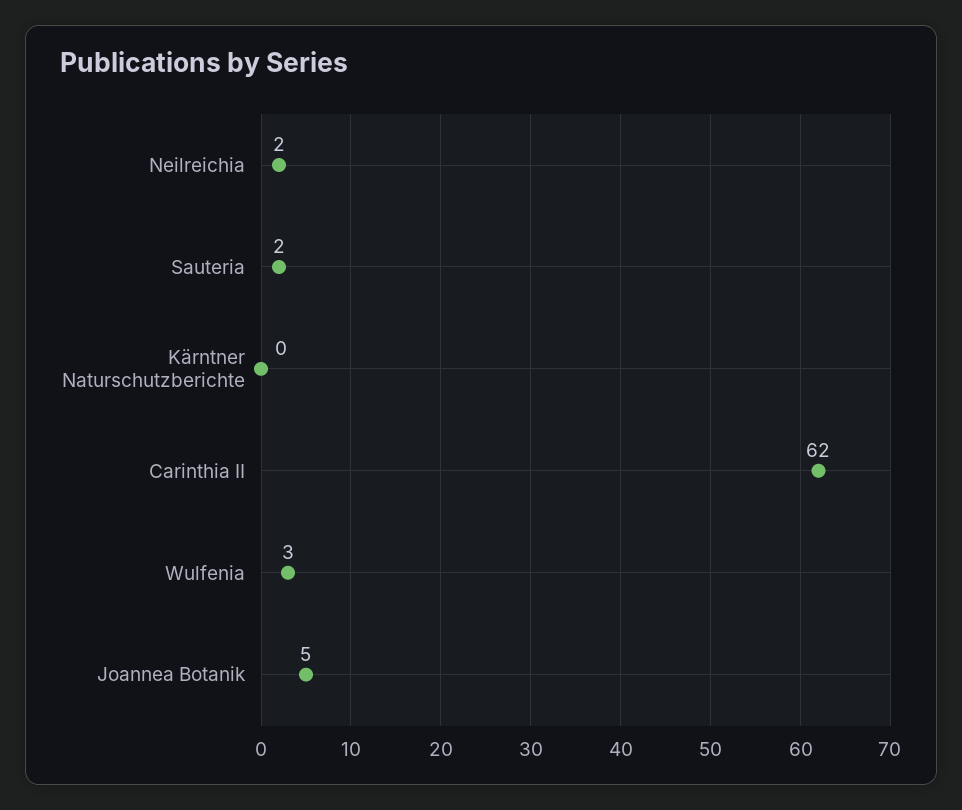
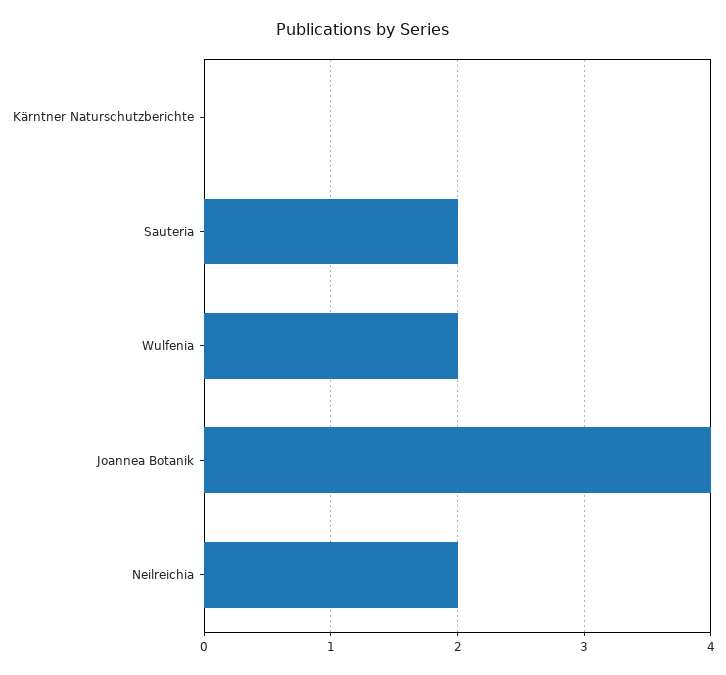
  {
    "Neilreichia": 2,
    "Sauteria": 2,
    "Kärntner Naturschutzberichte": 0,
-   "Carinthia II": 62,
-   "Wulfenia": 3,
+   "Wulfenia": 2,
-   "Joannea Botanik": 5
+   "Joannea Botanik": 4
  }

